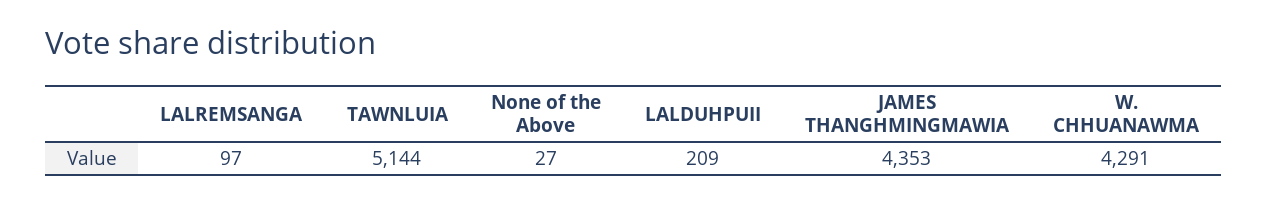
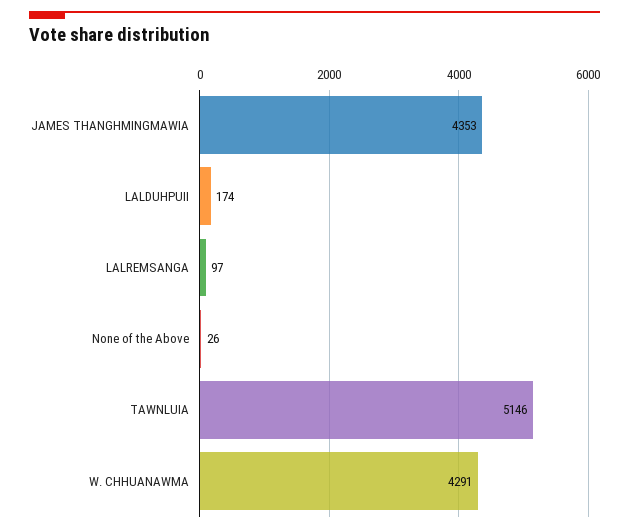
  {
    "LALREMSANGA": 97,
-   "TAWNLUIA": 5144,
+   "TAWNLUIA": 5146,
-   "None of the Above": 27,
+   "None of the Above": 26,
-   "LALDUHPUII": 209,
+   "LALDUHPUII": 174,
    "JAMES THANGHMINGMAWIA": 4353,
    "W. CHHUANAWMA": 4291
  }

